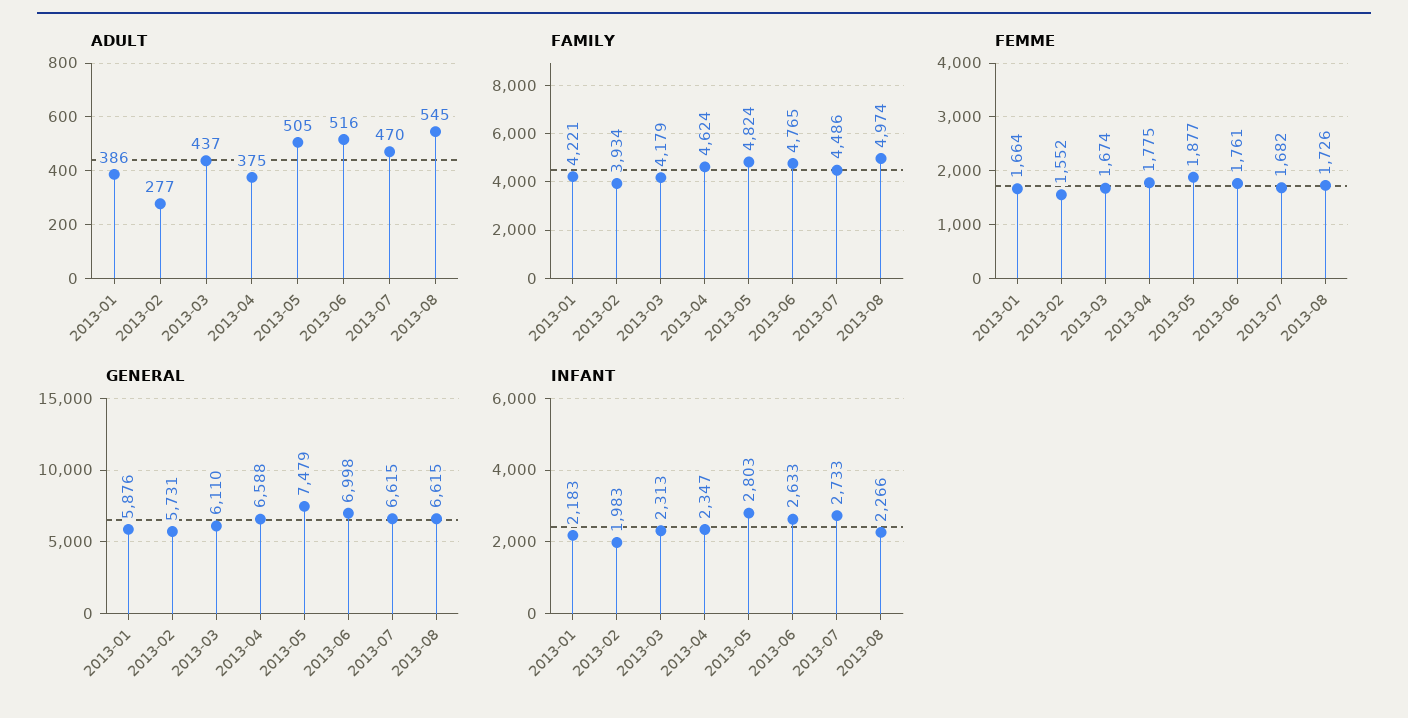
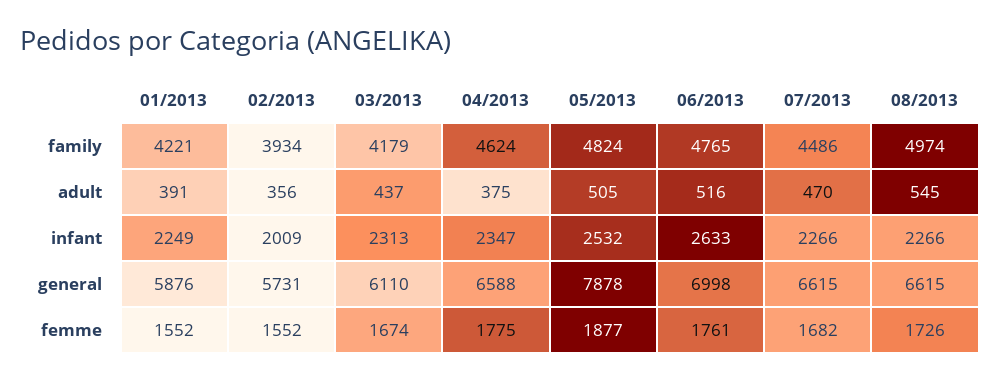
  {
    "ADULT": {
-     "2013-01": 386,
+     "2013-01": 391,
-     "2013-02": 277,
+     "2013-02": 356,
      "2013-03": 437,
      "2013-04": 375,
      "2013-05": 505,
      "2013-06": 516,
      "2013-07": 470,
      "2013-08": 545
    },
    "FAMILY": {
      "2013-01": 4221,
      "2013-02": 3934,
      "2013-03": 4179,
      "2013-04": 4624,
      "2013-05": 4824,
      "2013-06": 4765,
      "2013-07": 4486,
      "2013-08": 4974
    },
    "FEMME": {
-     "2013-01": 1664,
+     "2013-01": 1552,
      "2013-02": 1552,
      "2013-03": 1674,
      "2013-04": 1775,
      "2013-05": 1877,
      "2013-06": 1761,
      "2013-07": 1682,
      "2013-08": 1726
    },
    "GENERAL": {
      "2013-01": 5876,
      "2013-02": 5731,
      "2013-03": 6110,
      "2013-04": 6588,
-     "2013-05": 7479,
+     "2013-05": 7878,
      "2013-06": 6998,
      "2013-07": 6615,
      "2013-08": 6615
    },
    "INFANT": {
-     "2013-01": 2183,
+     "2013-01": 2249,
-     "2013-02": 1983,
+     "2013-02": 2009,
      "2013-03": 2313,
      "2013-04": 2347,
-     "2013-05": 2803,
+     "2013-05": 2532,
      "2013-06": 2633,
-     "2013-07": 2733,
+     "2013-07": 2266,
      "2013-08": 2266
    }
  }

